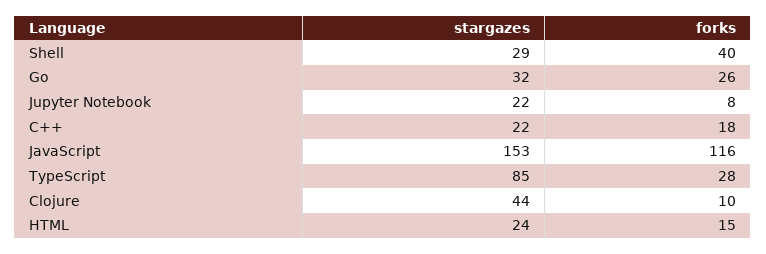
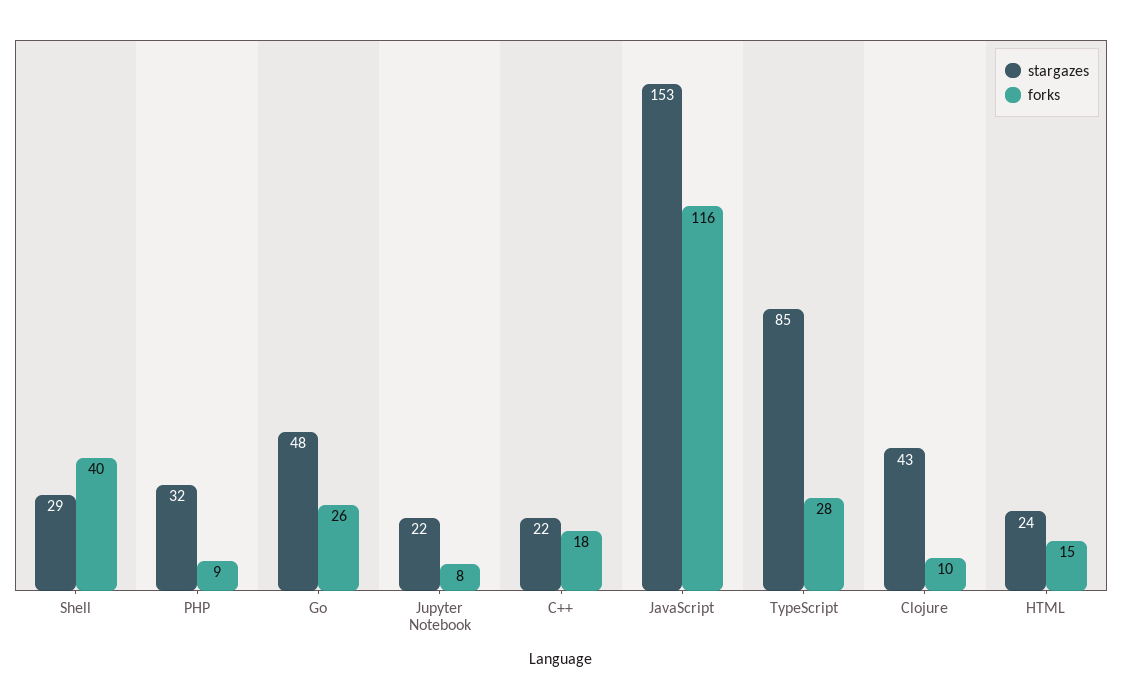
  {
    "stargazes": {
      "Shell": 29,
-     "Go": 32,
+     "Go": 48,
      "Jupyter Notebook": 22,
      "C++": 22,
      "JavaScript": 153,
      "TypeScript": 85,
-     "Clojure": 44,
+     "Clojure": 43,
-     "HTML": 24
+     "HTML": 24,
+     "PHP": 32
    },
    "forks": {
      "Shell": 40,
      "Go": 26,
      "Jupyter Notebook": 8,
      "C++": 18,
      "JavaScript": 116,
      "TypeScript": 28,
      "Clojure": 10,
-     "HTML": 15
+     "HTML": 15,
+     "PHP": 9
    }
  }

